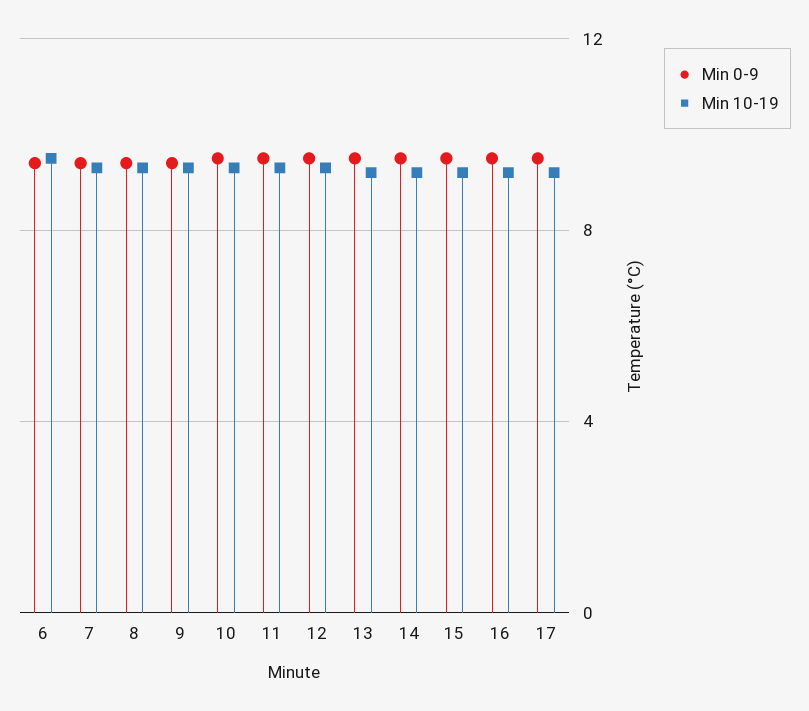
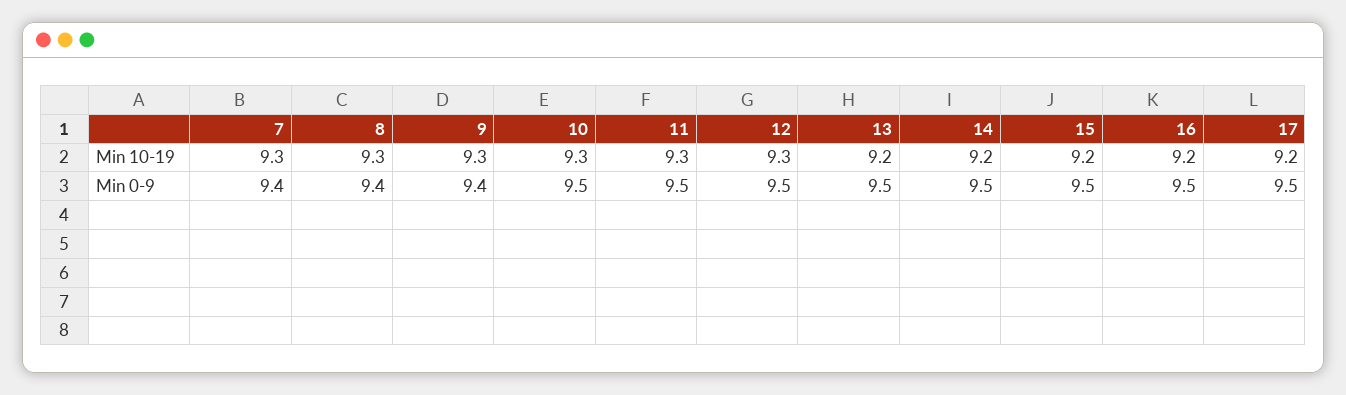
  {
    "Min 0-9": {
-     "6": 9.5,
      "7": 9.4,
      "8": 9.4,
      "9": 9.4,
      "10": 9.5,
      "11": 9.5,
      "12": 9.5,
      "13": 9.5,
      "14": 9.5,
      "15": 9.5,
      "16": 9.5,
      "17": 9.5
    },
    "Min 10-19": {
-     "6": 9.5,
      "7": 9.3,
      "8": 9.3,
      "9": 9.3,
      "10": 9.3,
      "11": 9.3,
      "12": 9.3,
      "13": 9.2,
      "14": 9.2,
      "15": 9.2,
      "16": 9.2,
      "17": 9.2
    }
  }

